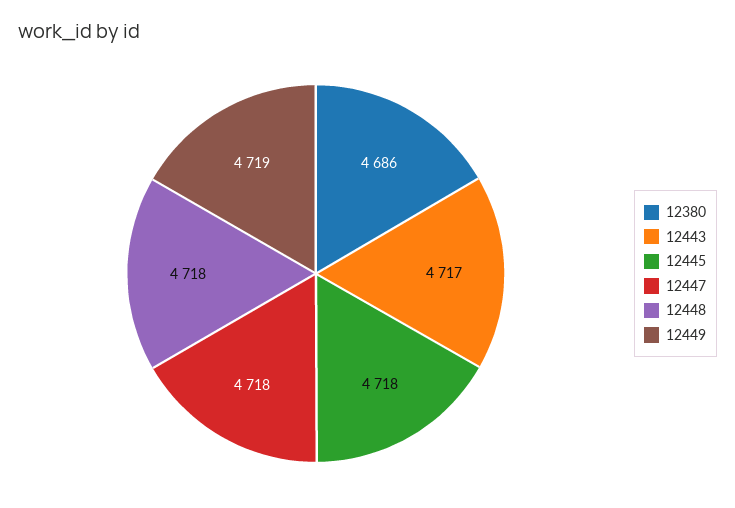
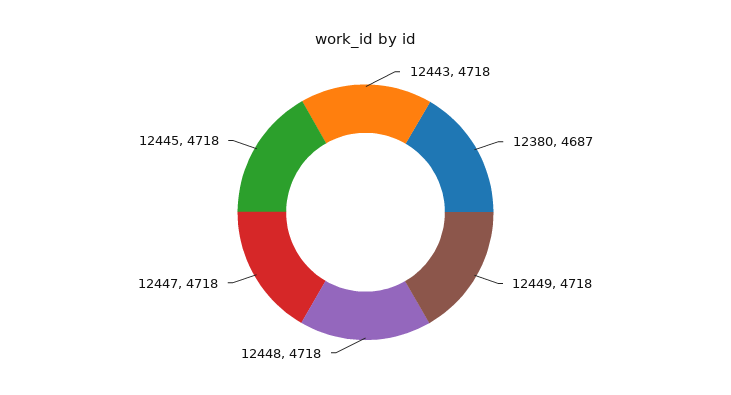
  {
-   "12380": 4686,
+   "12380": 4687,
-   "12443": 4717,
+   "12443": 4718,
    "12445": 4718,
    "12447": 4718,
    "12448": 4718,
-   "12449": 4719
+   "12449": 4718
  }

